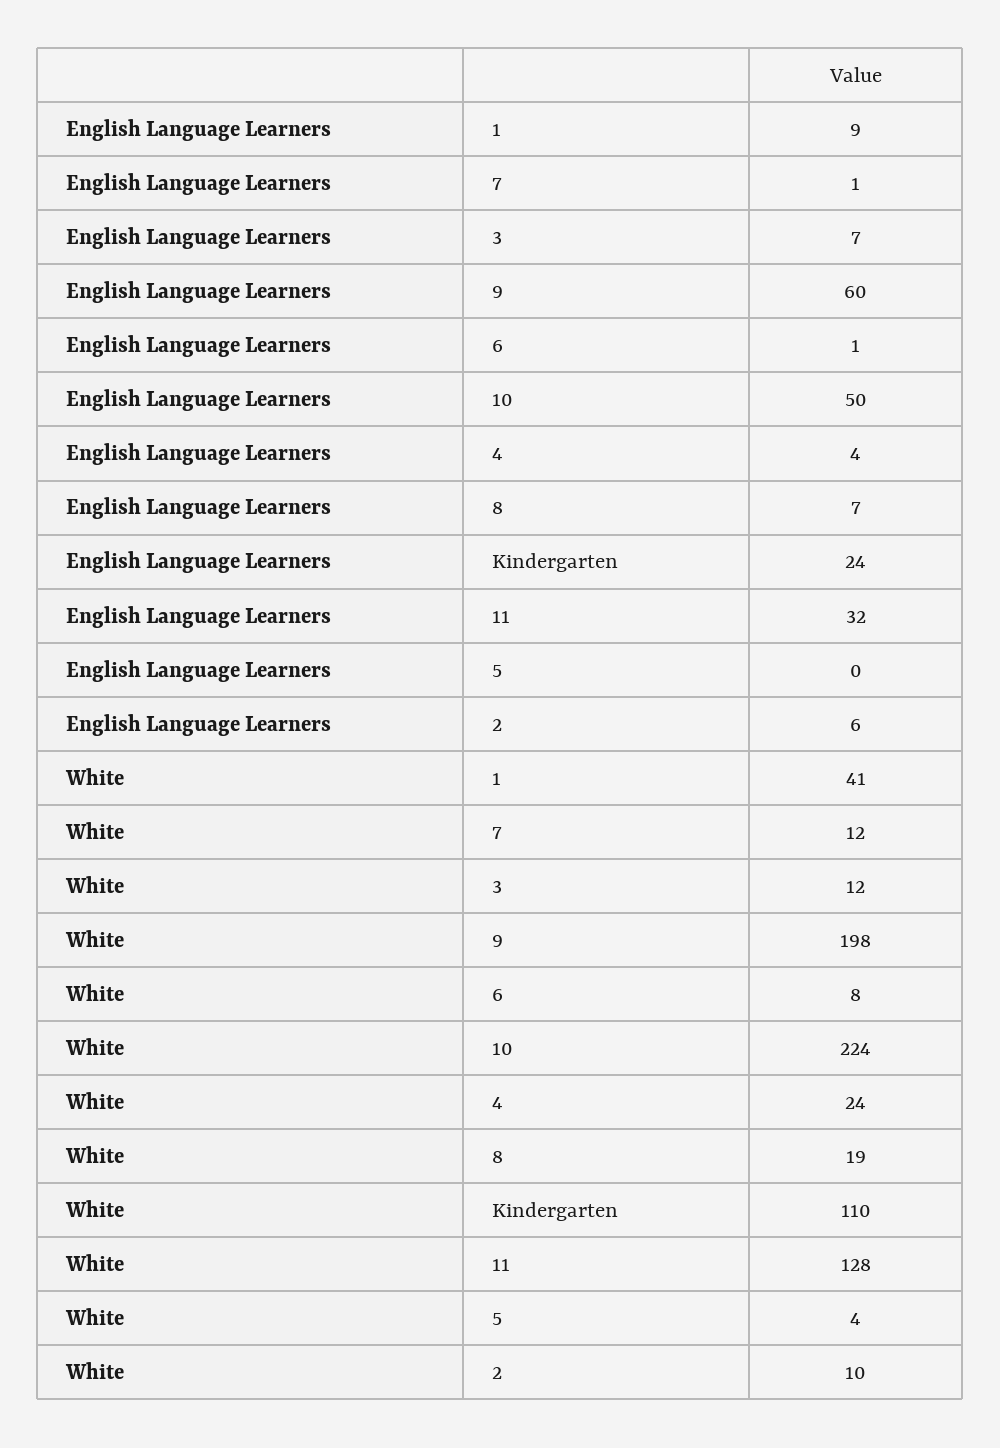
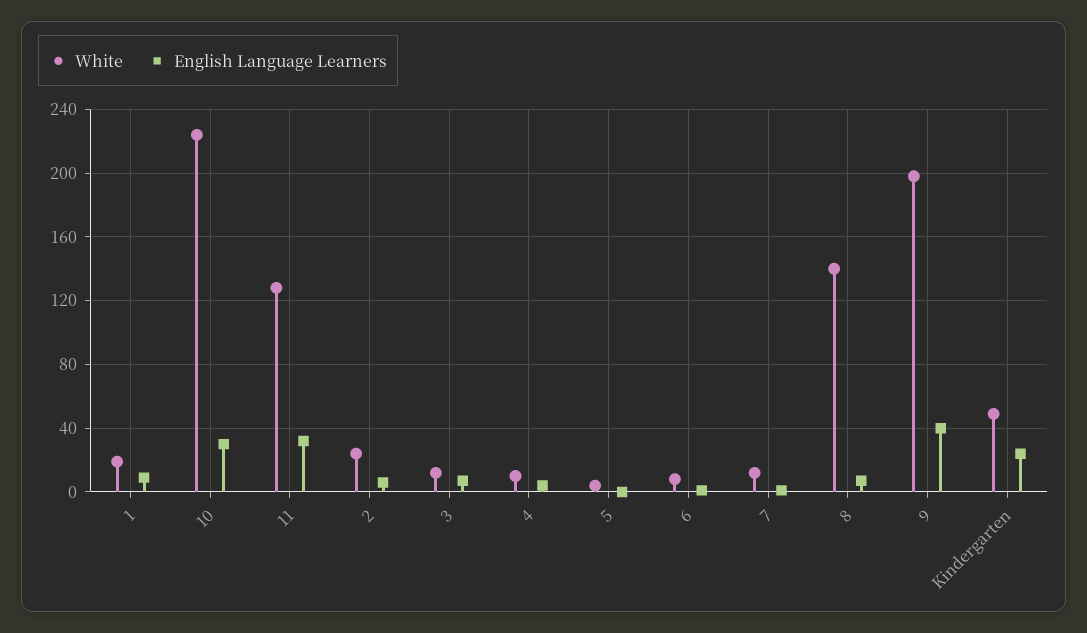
  {
    "English Language Learners": {
      "1": 9,
      "7": 1,
      "3": 7,
-     "9": 60,
+     "9": 40,
      "6": 1,
-     "10": 50,
+     "10": 30,
      "4": 4,
      "8": 7,
      "Kindergarten": 24,
      "11": 32,
      "5": 0,
      "2": 6
    },
    "White": {
-     "1": 41,
+     "1": 20,
      "7": 12,
      "3": 12,
      "9": 198,
      "6": 8,
      "10": 224,
-     "4": 24,
+     "4": 10,
-     "8": 19,
+     "8": 140,
-     "Kindergarten": 110,
+     "Kindergarten": 50,
      "11": 128,
      "5": 4,
-     "2": 10
+     "2": 25
    }
  }

